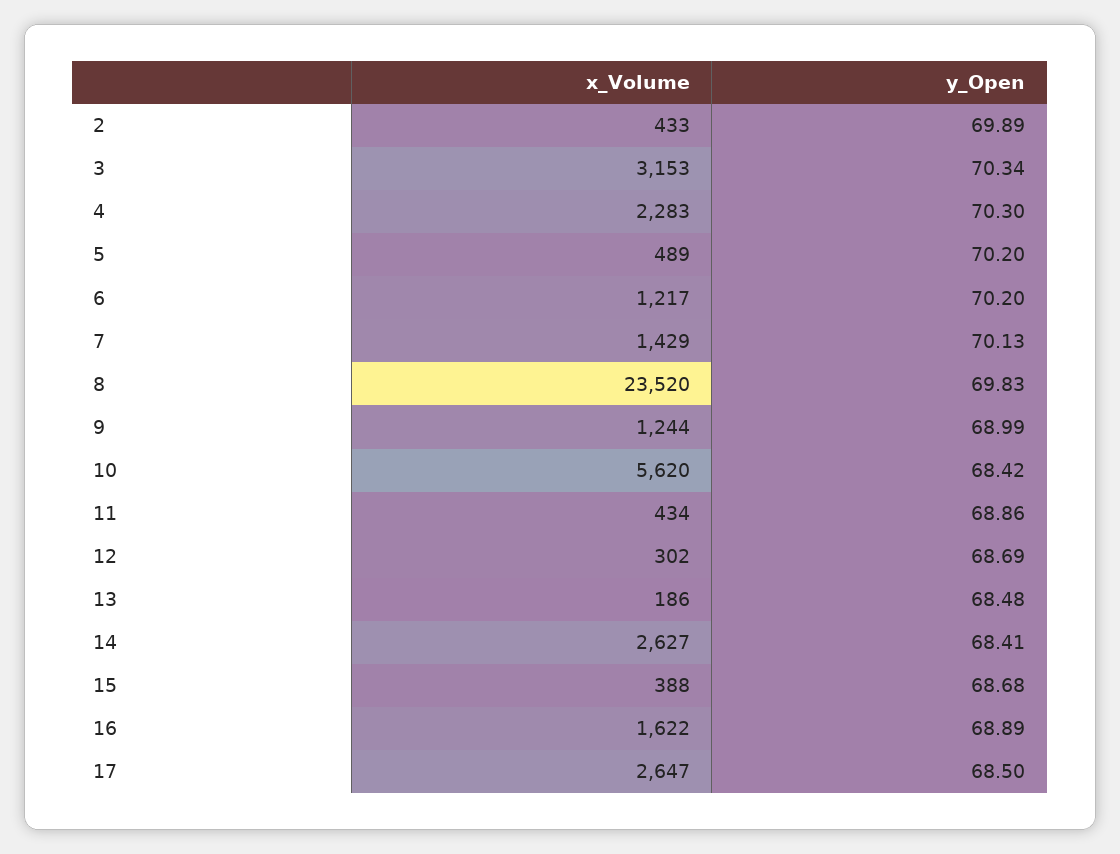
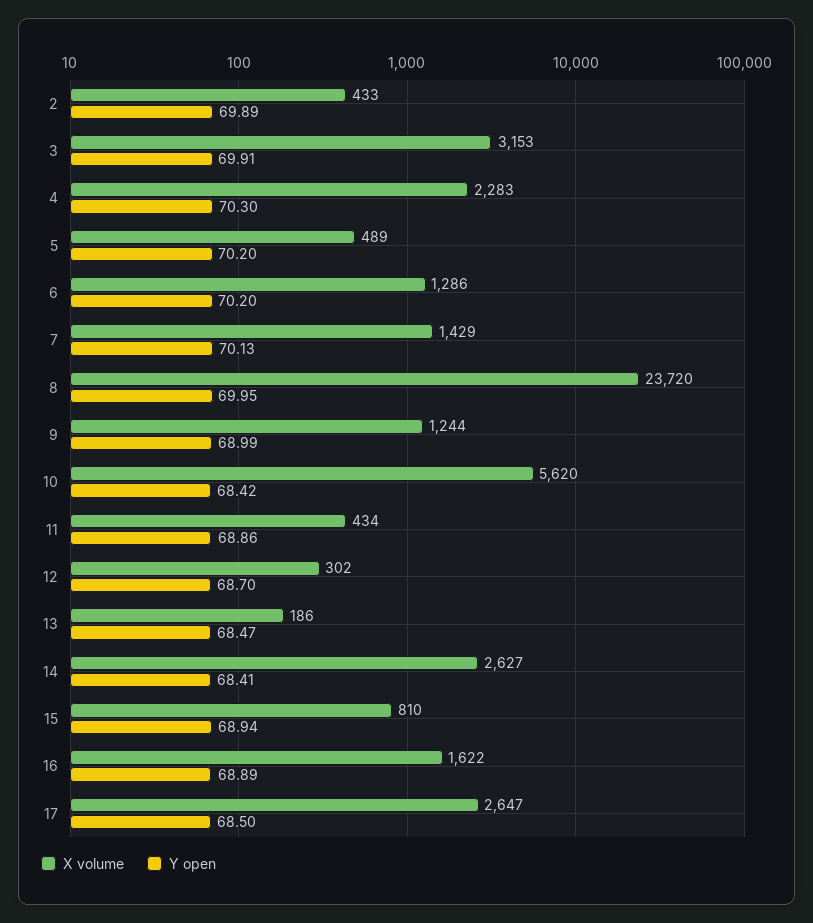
  {
    "x_Volume": {
      "2": 433,
      "3": 3153,
      "4": 2283,
      "5": 489,
-     "6": 1217,
+     "6": 1286,
      "7": 1429,
-     "8": 23520,
+     "8": 23720,
      "9": 1244,
      "10": 5620,
      "11": 434,
      "12": 302,
      "13": 186,
      "14": 2627,
-     "15": 388,
+     "15": 810,
      "16": 1622,
      "17": 2647
    },
    "y_Open": {
      "2": 69.89,
-     "3": 70.34,
+     "3": 69.91,
      "4": 70.3,
      "5": 70.2,
      "6": 70.2,
      "7": 70.13,
-     "8": 69.83,
+     "8": 69.95,
      "9": 68.99,
      "10": 68.42,
      "11": 68.86,
-     "12": 68.69,
+     "12": 68.7,
-     "13": 68.48,
+     "13": 68.47,
      "14": 68.41,
-     "15": 68.68,
+     "15": 68.94,
      "16": 68.89,
      "17": 68.5
    }
  }

